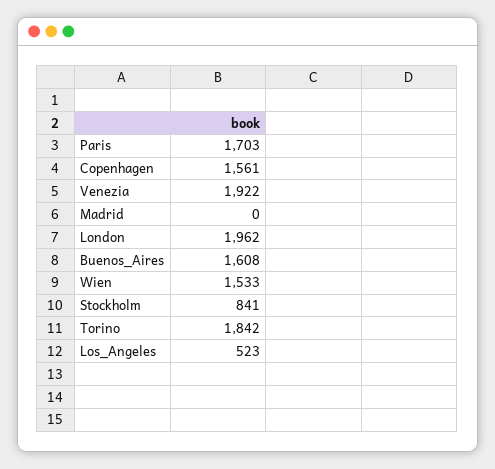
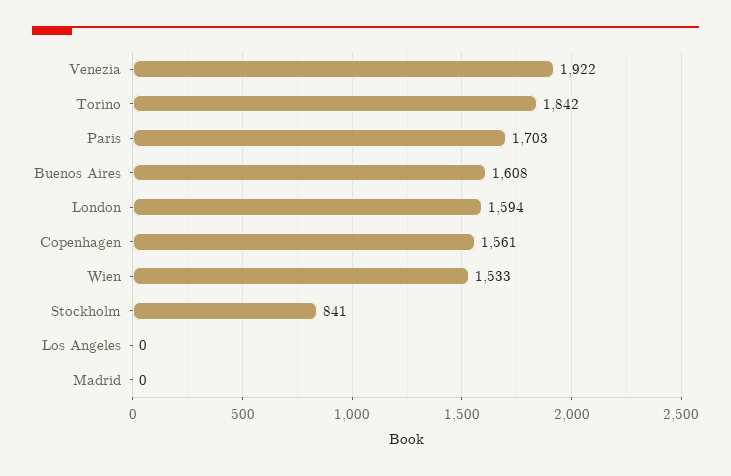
  {
    "Paris": 1703,
    "Copenhagen": 1561,
    "Venezia": 1922,
    "Madrid": 0,
-   "London": 1962,
+   "London": 1594,
    "Buenos_Aires": 1608,
    "Wien": 1533,
    "Stockholm": 841,
    "Torino": 1842,
-   "Los_Angeles": 523
+   "Los_Angeles": 0
  }

